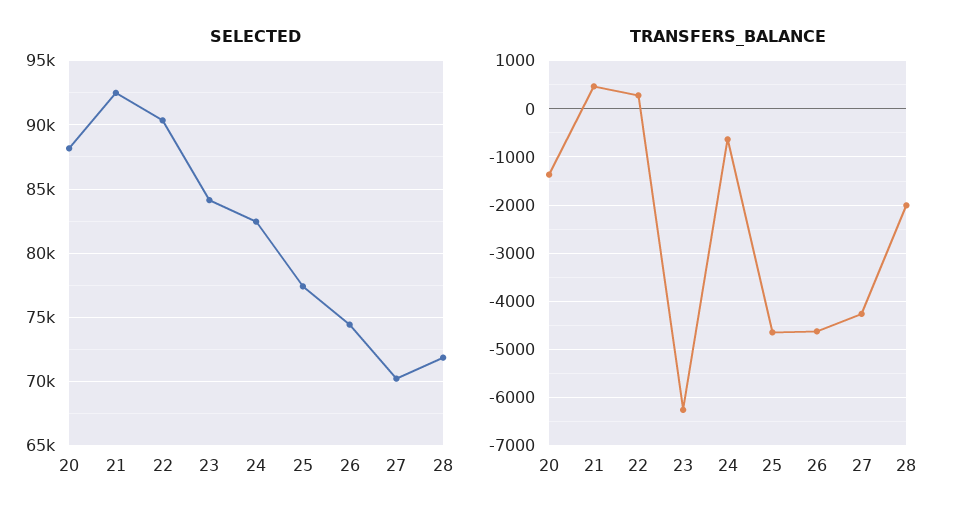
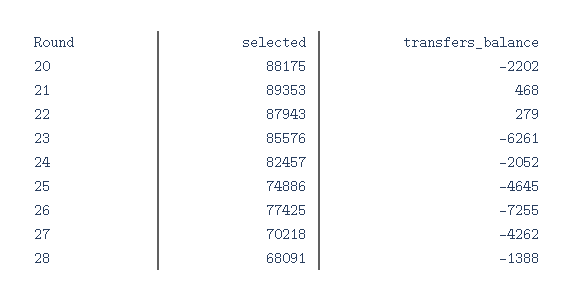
  {
    "SELECTED": {
      "20": 88175,
-     "21": 92500,
+     "21": 89353,
-     "22": 90500,
+     "22": 87943,
-     "23": 84000,
+     "23": 85576,
      "24": 82457,
-     "25": 77500,
+     "25": 74886,
-     "26": 74500,
+     "26": 77425,
      "27": 70218,
-     "28": 72000
+     "28": 68091
    },
    "TRANSFERS_BALANCE": {
-     "20": -1400,
+     "20": -2202,
      "21": 468,
      "22": 279,
      "23": -6261,
-     "24": -600,
+     "24": -2052,
      "25": -4645,
-     "26": -4600,
+     "26": -7255,
      "27": -4262,
-     "28": -2000
+     "28": -1388
    }
  }

